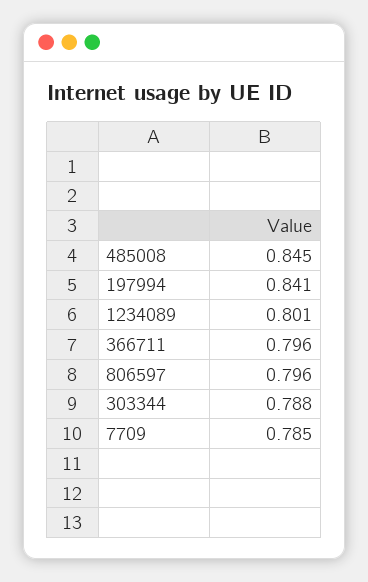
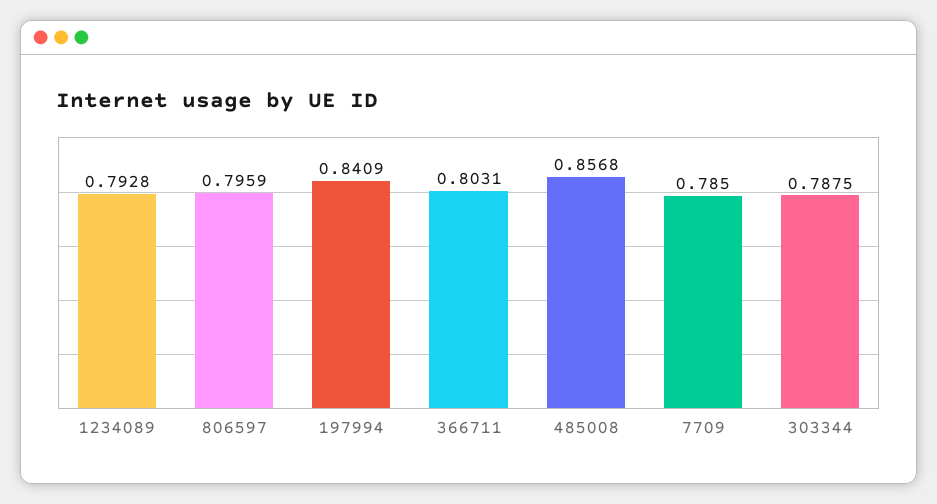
  {
-   "485008": 0.845,
+   "485008": 0.8568,
    "197994": 0.8409,
-   "1234089": 0.801,
+   "1234089": 0.7928,
-   "366711": 0.796,
+   "366711": 0.8031,
    "806597": 0.7959,
    "303344": 0.7875,
    "7709": 0.785
  }

